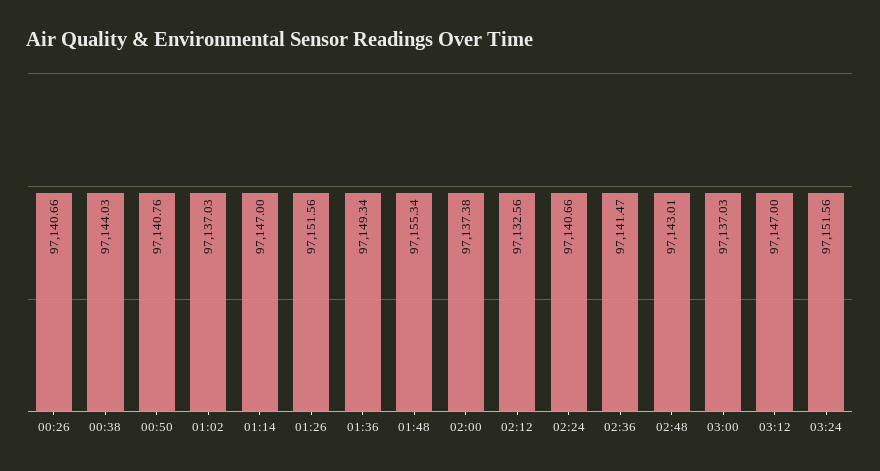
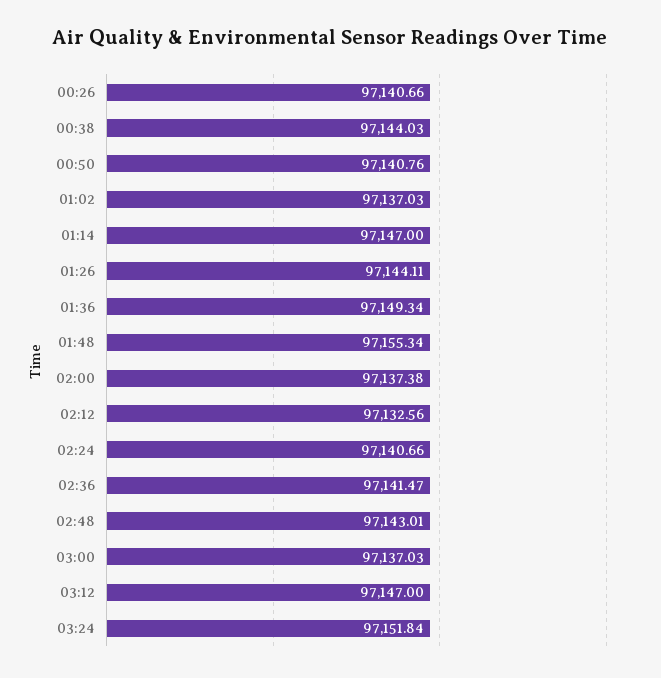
  {
    "00:26": 97140.66,
    "00:38": 97144.03,
    "00:50": 97140.76,
    "01:02": 97137.03,
    "01:14": 97147,
-   "01:26": 97151.56,
+   "01:26": 97144.11,
    "01:36": 97149.34,
    "01:48": 97155.34,
    "02:00": 97137.38,
    "02:12": 97132.56,
    "02:24": 97140.66,
    "02:36": 97141.47,
    "02:48": 97143.01,
    "03:00": 97137.03,
    "03:12": 97147,
-   "03:24": 97151.56
+   "03:24": 97151.84
  }

